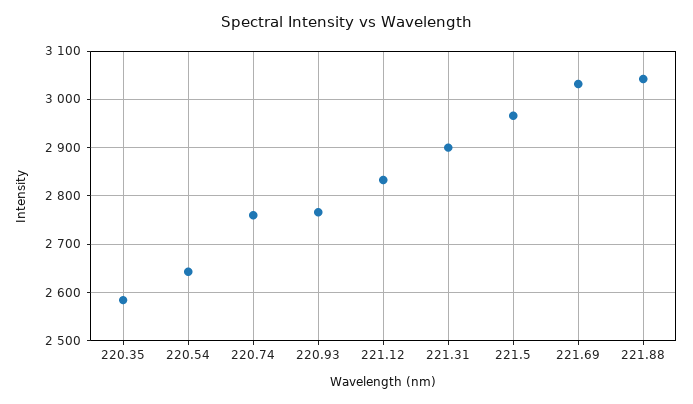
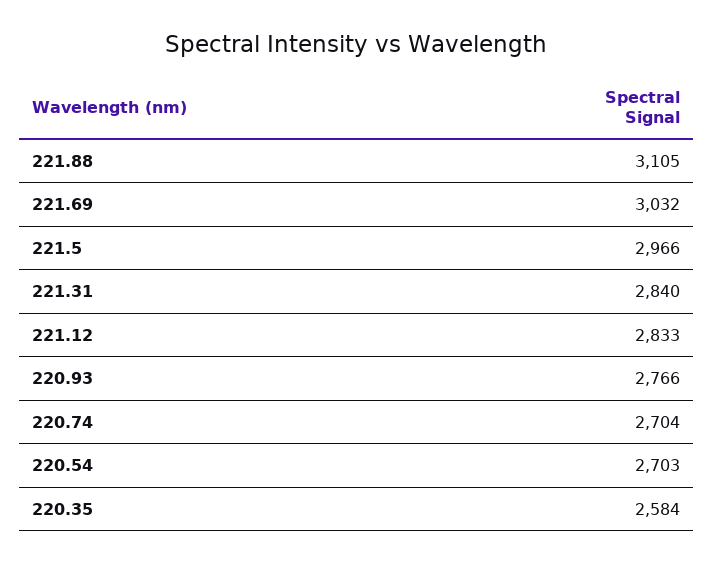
  {
    "220.35": 2584,
-   "220.54": 2640,
+   "220.54": 2703,
-   "220.74": 2760,
+   "220.74": 2704,
    "220.93": 2766,
    "221.12": 2833,
-   "221.31": 2900,
+   "221.31": 2840,
    "221.5": 2966,
    "221.69": 3032,
-   "221.88": 3040
+   "221.88": 3105
  }

